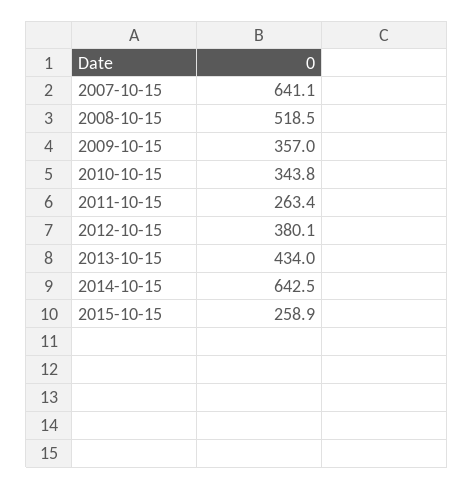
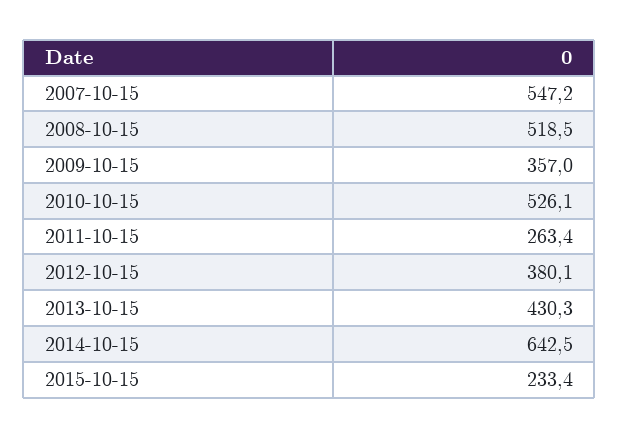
  {
-   "2007-10-15": 641.1,
+   "2007-10-15": 547.2,
    "2008-10-15": 518.5,
    "2009-10-15": 357,
-   "2010-10-15": 343.8,
+   "2010-10-15": 526.1,
    "2011-10-15": 263.4,
    "2012-10-15": 380.1,
-   "2013-10-15": 434,
+   "2013-10-15": 430.3,
    "2014-10-15": 642.5,
-   "2015-10-15": 258.9
+   "2015-10-15": 233.4
  }

